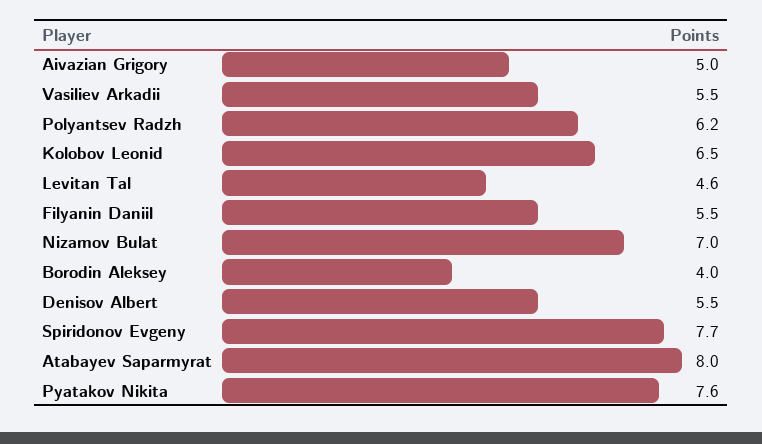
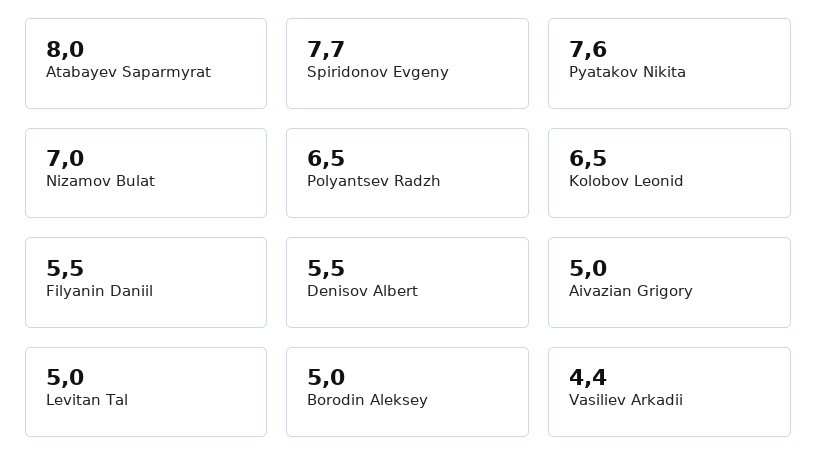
  {
    "Aivazian Grigory": 5,
-   "Vasiliev Arkadii": 5.5,
+   "Vasiliev Arkadii": 4.4,
-   "Polyantsev Radzh": 6.2,
+   "Polyantsev Radzh": 6.5,
    "Kolobov Leonid": 6.5,
-   "Levitan Tal": 4.6,
+   "Levitan Tal": 5,
    "Filyanin Daniil": 5.5,
    "Nizamov Bulat": 7,
-   "Borodin Aleksey": 4,
+   "Borodin Aleksey": 5,
    "Denisov Albert": 5.5,
    "Spiridonov Evgeny": 7.7,
    "Atabayev Saparmyrat": 8,
    "Pyatakov Nikita": 7.6
  }

